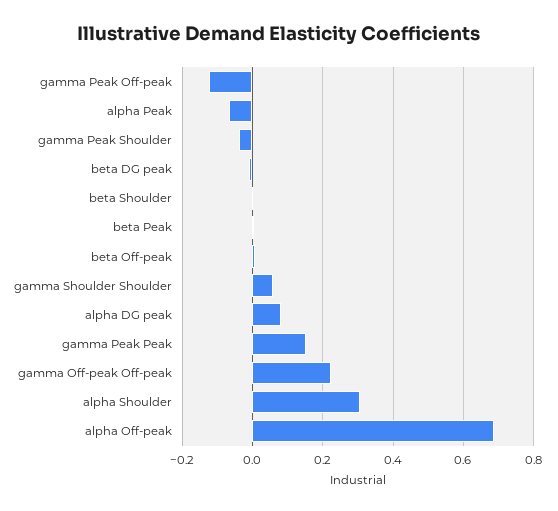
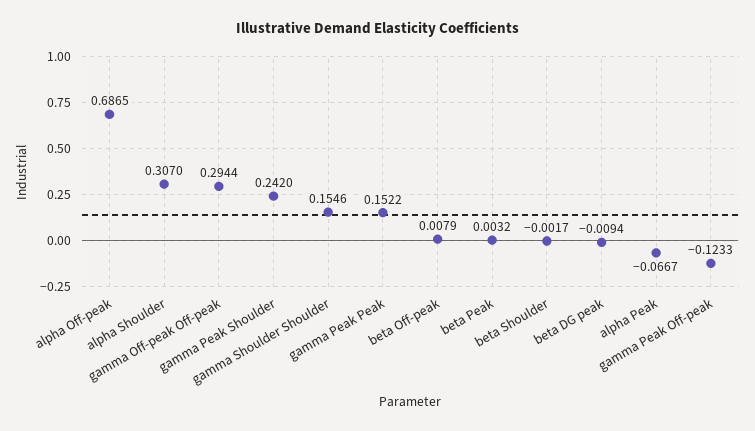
  {
    "gamma Peak Off-peak": -0.1233,
    "alpha Peak": -0.0667,
-   "gamma Peak Shoulder": -0.04,
+   "gamma Peak Shoulder": 0.242,
    "beta DG peak": -0.0094,
    "beta Shoulder": -0.0017,
    "beta Peak": 0.0032,
    "beta Off-peak": 0.0079,
-   "gamma Shoulder Shoulder": 0.06,
+   "gamma Shoulder Shoulder": 0.1546,
-   "alpha DG peak": 0.08,
    "gamma Peak Peak": 0.1522,
-   "gamma Off-peak Off-peak": 0.22,
+   "gamma Off-peak Off-peak": 0.2944,
    "alpha Shoulder": 0.307,
    "alpha Off-peak": 0.6865
  }

